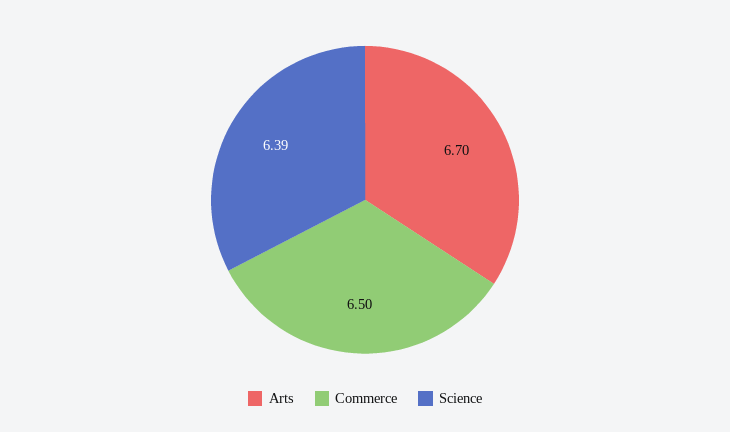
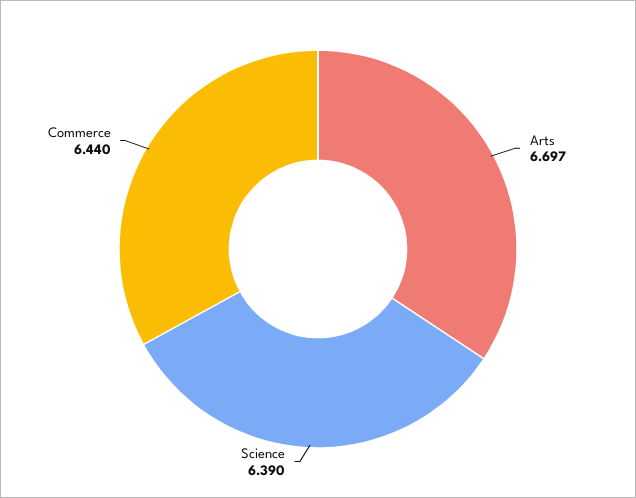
  {
    "Arts": 6.697,
-   "Commerce": 6.5,
+   "Commerce": 6.44,
    "Science": 6.39
  }

